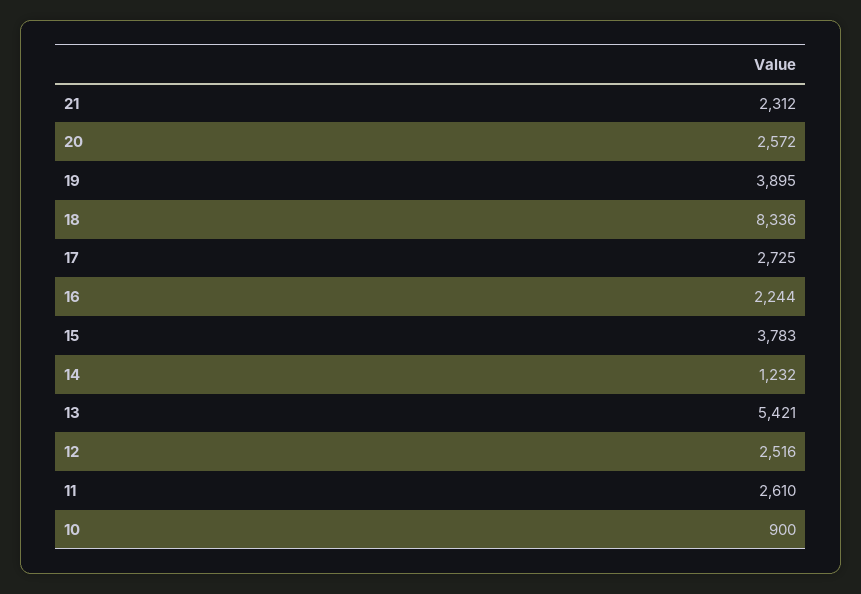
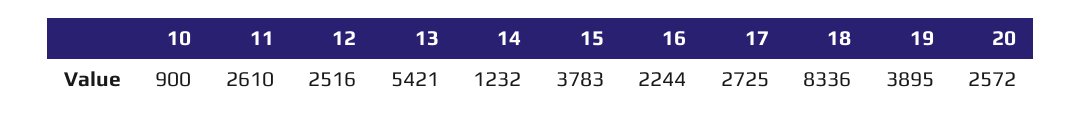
  {
-   "21": 2312,
    "20": 2572,
    "19": 3895,
    "18": 8336,
    "17": 2725,
    "16": 2244,
    "15": 3783,
    "14": 1232,
    "13": 5421,
    "12": 2516,
    "11": 2610,
    "10": 900
  }

